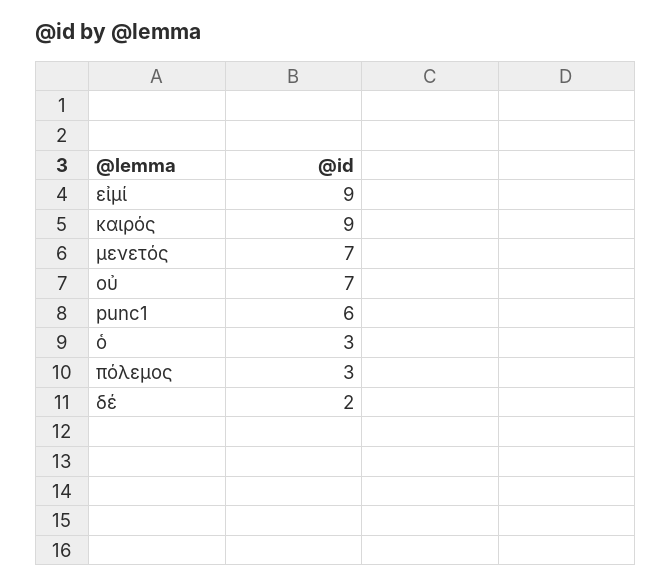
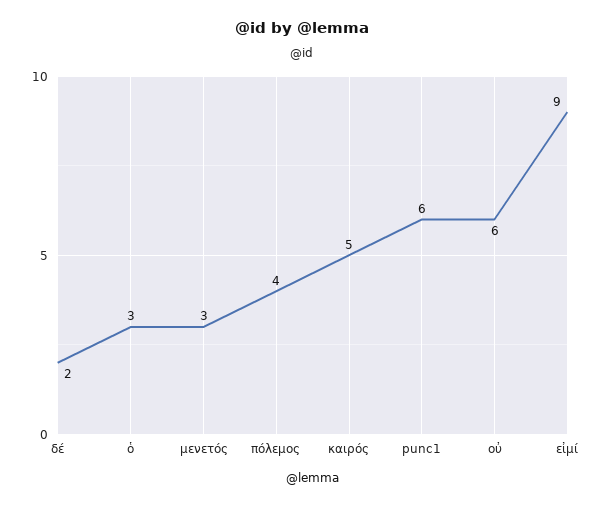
  {
    "εἰμί": 9,
-   "καιρός": 9,
+   "καιρός": 5,
-   "μενετός": 7,
+   "μενετός": 3,
-   "οὐ": 7,
+   "οὐ": 6,
    "punc1": 6,
    "ὁ": 3,
-   "πόλεμος": 3,
+   "πόλεμος": 4,
    "δέ": 2
  }

